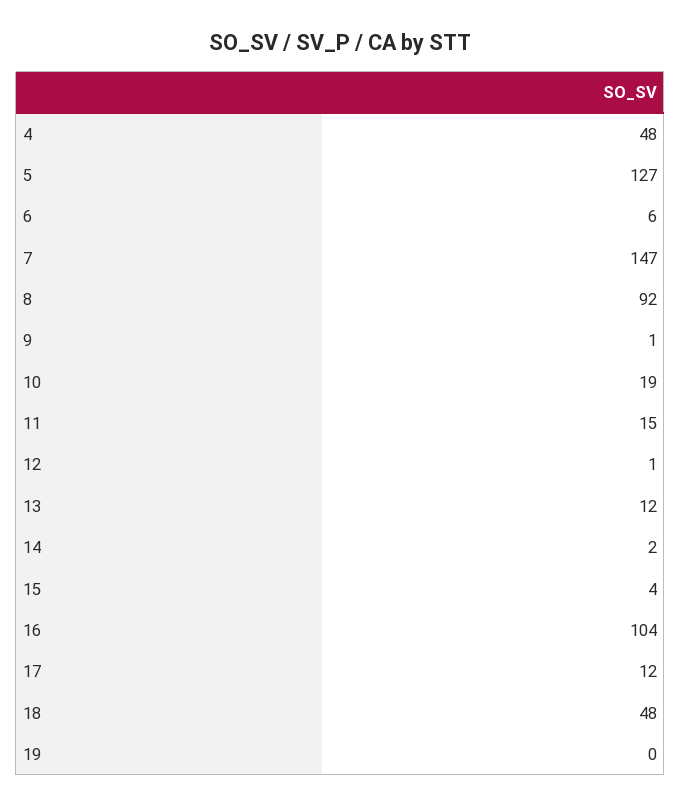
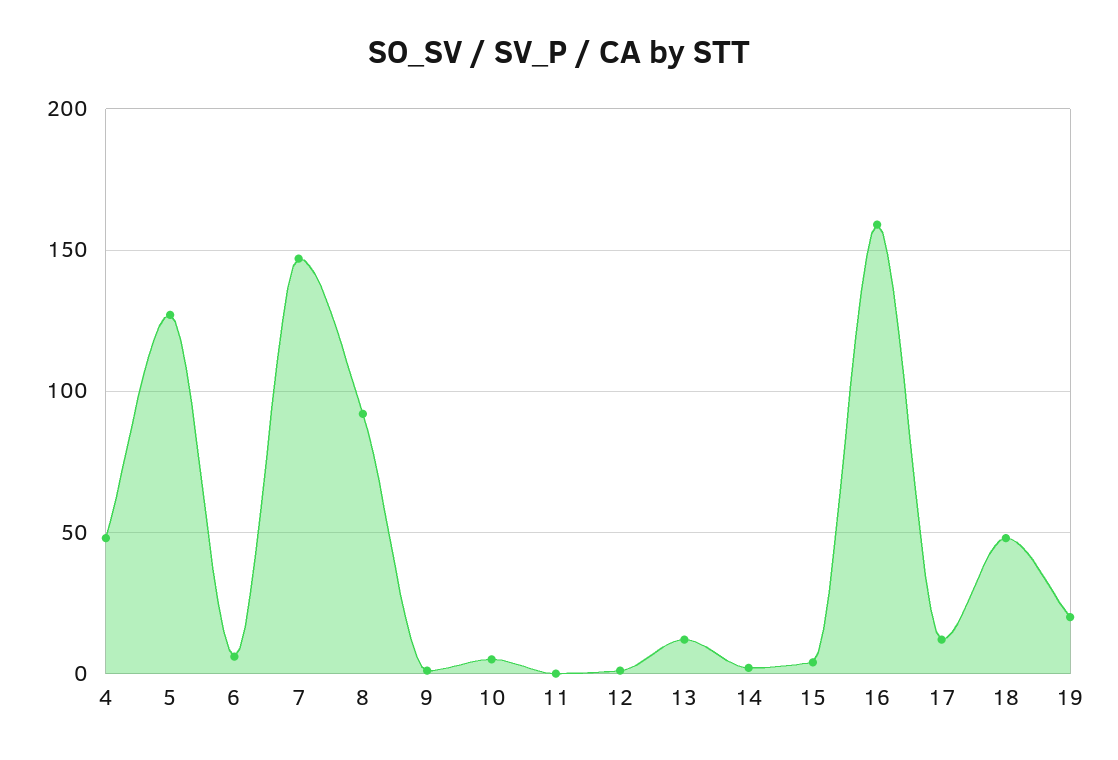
  {
    "4": 48,
    "5": 127,
    "6": 6,
    "7": 147,
    "8": 92,
    "9": 1,
-   "10": 19,
+   "10": 5,
-   "11": 15,
+   "11": 0,
    "12": 1,
    "13": 12,
    "14": 2,
    "15": 4,
-   "16": 104,
+   "16": 160,
    "17": 12,
    "18": 48,
-   "19": 0
+   "19": 20
  }

